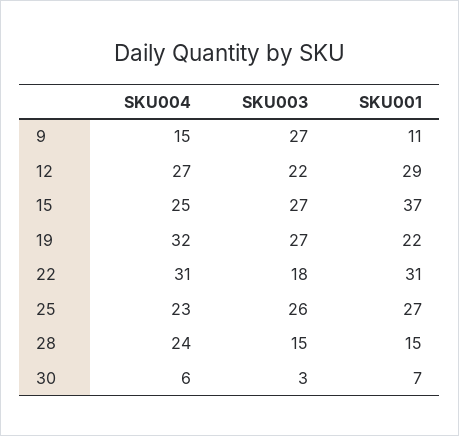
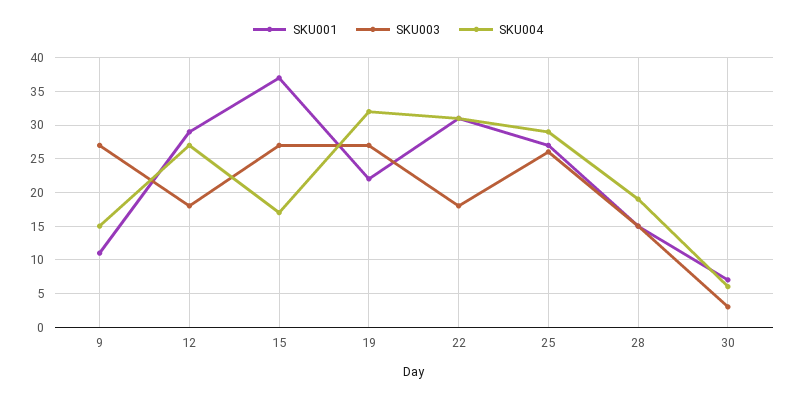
  {
    "SKU004": {
      "9": 15,
      "12": 27,
-     "15": 25,
+     "15": 17,
      "19": 32,
      "22": 31,
-     "25": 23,
+     "25": 29,
-     "28": 24,
+     "28": 19,
      "30": 6
    },
    "SKU003": {
      "9": 27,
-     "12": 22,
+     "12": 18,
      "15": 27,
      "19": 27,
      "22": 18,
      "25": 26,
      "28": 15,
      "30": 3
    },
    "SKU001": {
      "9": 11,
      "12": 29,
      "15": 37,
      "19": 22,
      "22": 31,
      "25": 27,
      "28": 15,
      "30": 7
    }
  }

